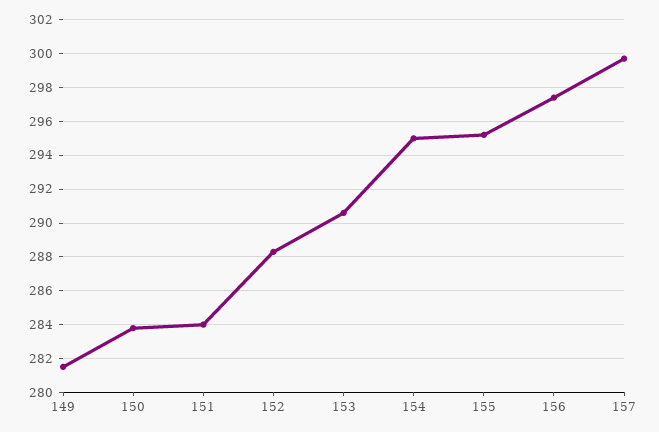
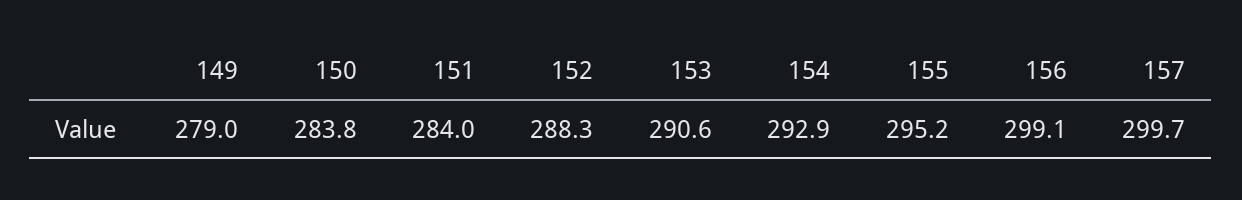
  {
-   "149": 281.5,
+   "149": 279,
    "150": 283.8,
    "151": 284,
    "152": 288.3,
    "153": 290.6,
-   "154": 295,
+   "154": 292.9,
    "155": 295.2,
-   "156": 297.5,
+   "156": 299.1,
    "157": 299.7
  }

